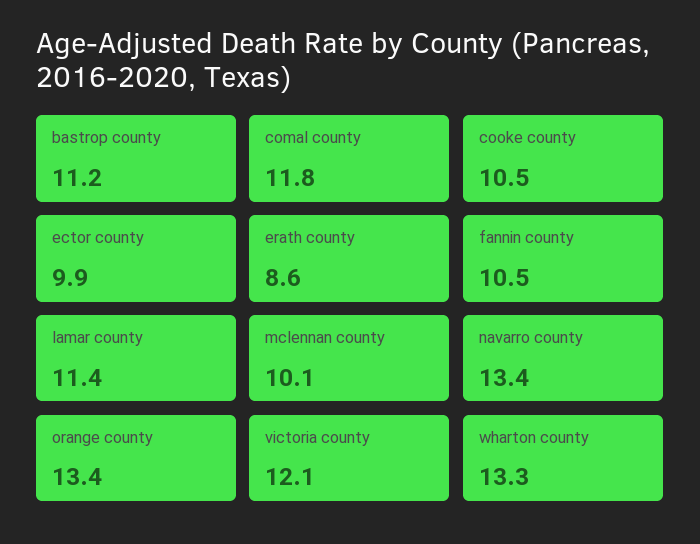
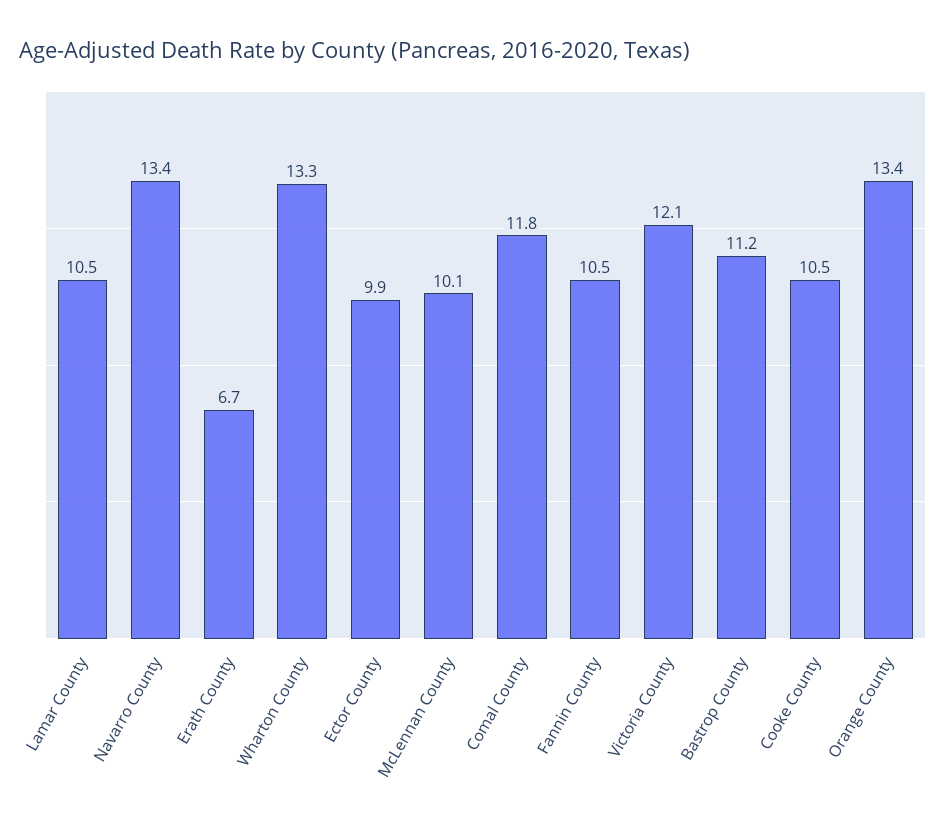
  {
    "bastrop county": 11.2,
    "comal county": 11.8,
    "cooke county": 10.5,
    "ector county": 9.9,
-   "erath county": 8.6,
+   "erath county": 6.7,
    "fannin county": 10.5,
-   "lamar county": 11.4,
+   "lamar county": 10.5,
    "mclennan county": 10.1,
    "navarro county": 13.4,
    "orange county": 13.4,
    "victoria county": 12.1,
    "wharton county": 13.3
  }

